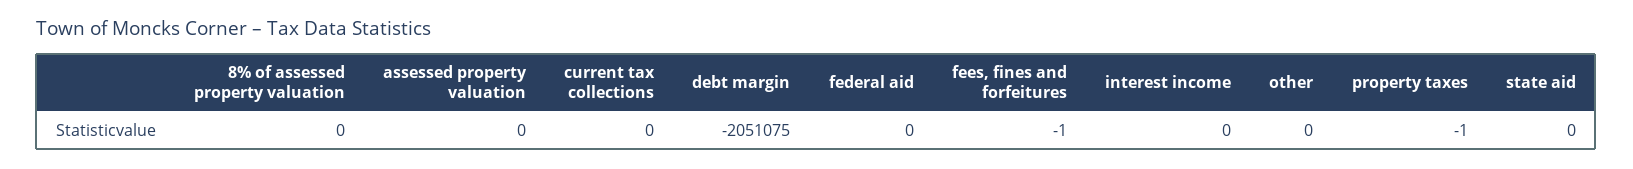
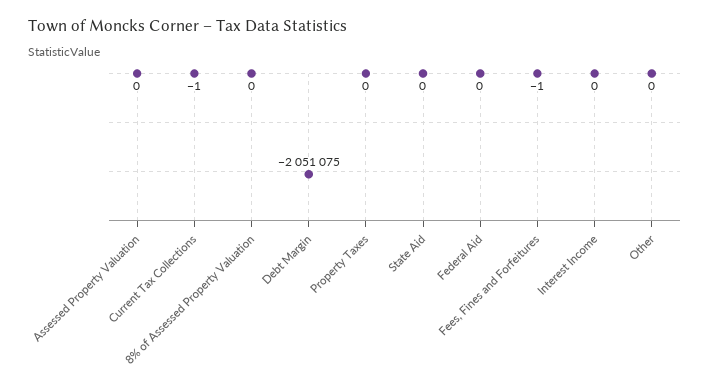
  {
    "8% of assessed property valuation": 0,
    "assessed property valuation": 0,
-   "current tax collections": 0,
+   "current tax collections": -1,
    "debt margin": -2051075,
    "federal aid": 0,
    "fees, fines and forfeitures": -1,
    "interest income": 0,
    "other": 0,
-   "property taxes": -1,
+   "property taxes": 0,
    "state aid": 0
  }

